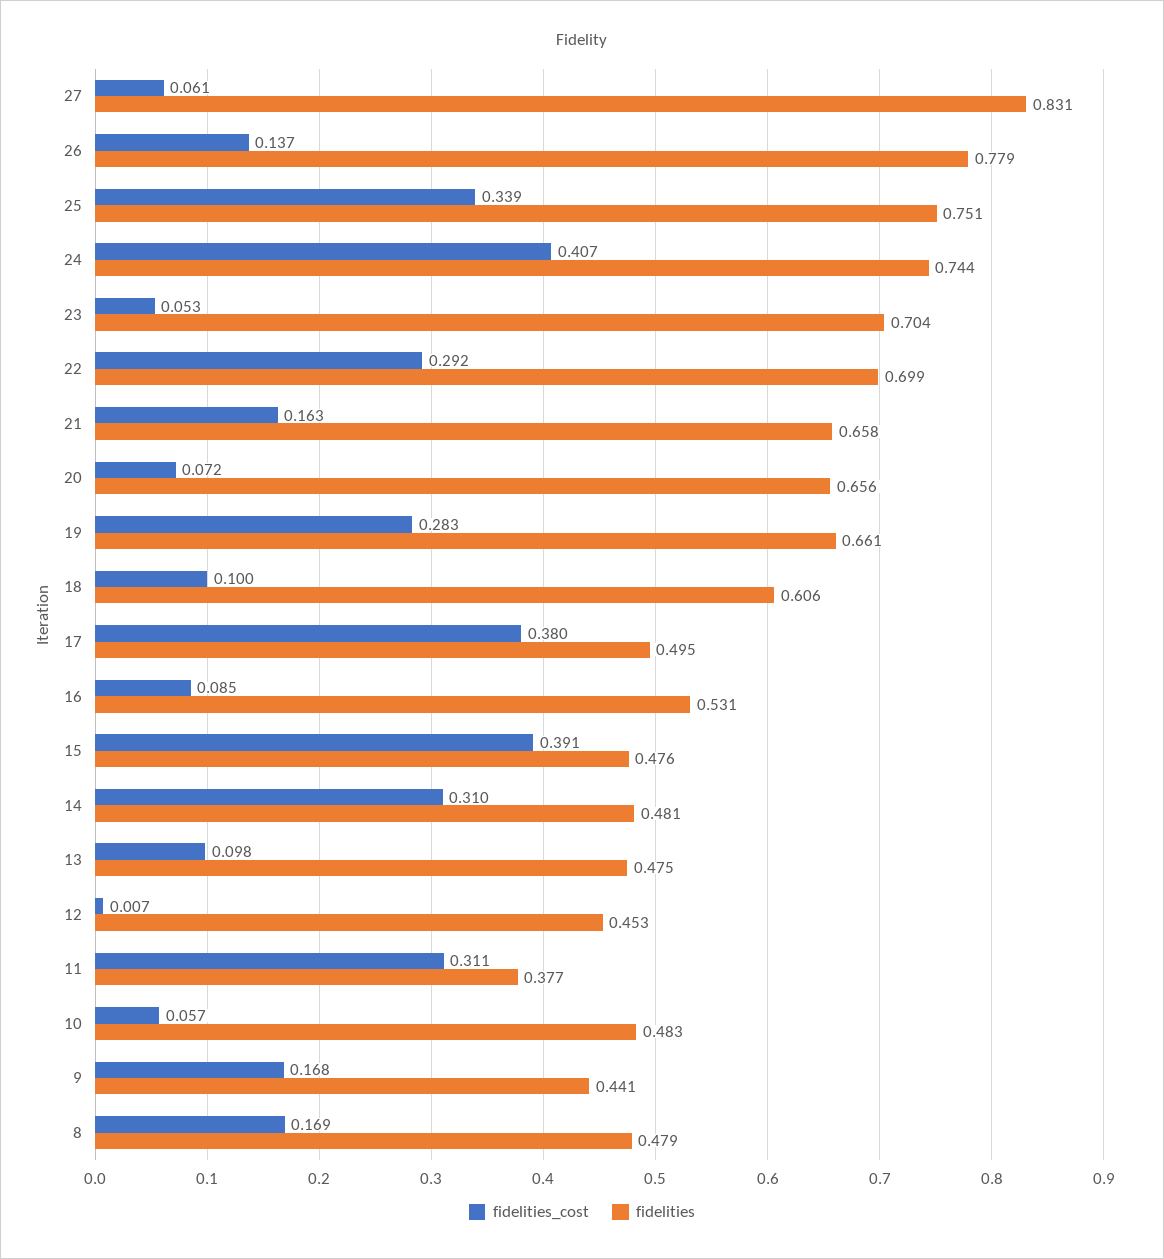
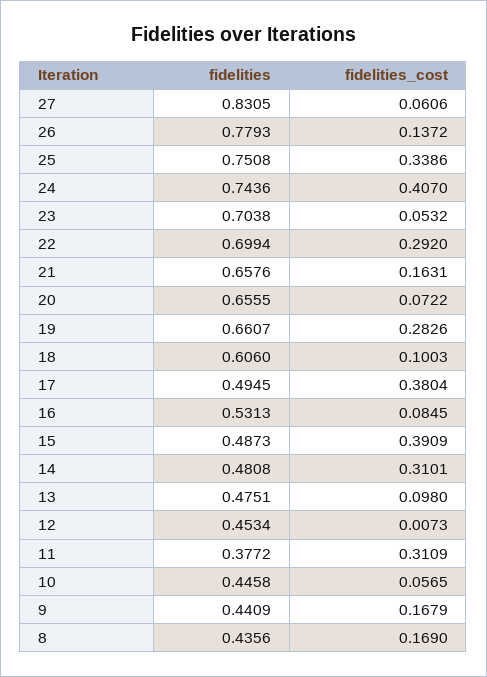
  {
    "fidelities_cost": {
      "27": 0.0606,
      "26": 0.1372,
      "25": 0.3386,
      "24": 0.407,
      "23": 0.0532,
      "22": 0.292,
      "21": 0.1631,
      "20": 0.0722,
      "19": 0.2826,
      "18": 0.1003,
      "17": 0.3804,
      "16": 0.0845,
      "15": 0.3909,
      "14": 0.3101,
      "13": 0.098,
      "12": 0.0073,
      "11": 0.3109,
      "10": 0.0565,
      "9": 0.1679,
      "8": 0.169
    },
    "fidelities": {
      "27": 0.8305,
      "26": 0.7793,
      "25": 0.7508,
      "24": 0.7436,
      "23": 0.7038,
      "22": 0.6994,
      "21": 0.6576,
      "20": 0.6555,
      "19": 0.6607,
      "18": 0.606,
      "17": 0.4945,
      "16": 0.5313,
-     "15": 0.476,
+     "15": 0.4873,
      "14": 0.4808,
      "13": 0.4751,
      "12": 0.4534,
      "11": 0.3772,
-     "10": 0.483,
+     "10": 0.4458,
      "9": 0.4409,
-     "8": 0.479
+     "8": 0.4356
    }
  }

